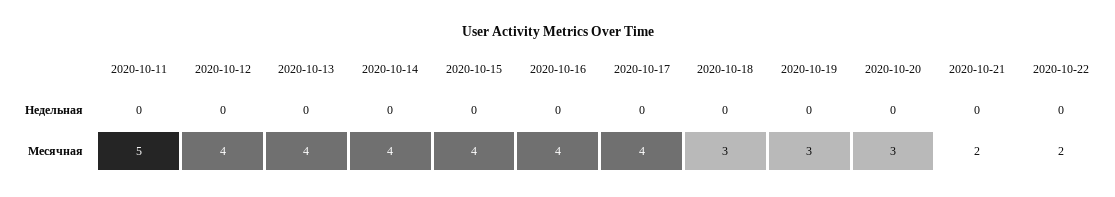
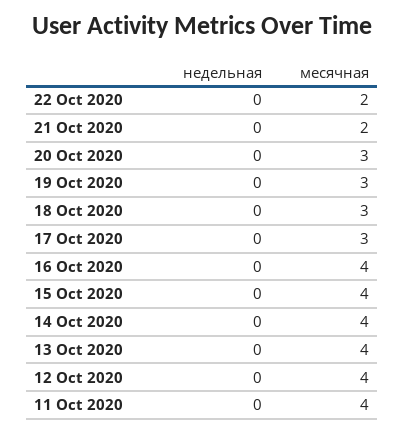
  {
    "2020-10-11": {
      "Недельная": 0,
-     "Месячная": 5
+     "Месячная": 4
    },
    "2020-10-12": {
      "Недельная": 0,
      "Месячная": 4
    },
    "2020-10-13": {
      "Недельная": 0,
      "Месячная": 4
    },
    "2020-10-14": {
      "Недельная": 0,
      "Месячная": 4
    },
    "2020-10-15": {
      "Недельная": 0,
      "Месячная": 4
    },
    "2020-10-16": {
      "Недельная": 0,
      "Месячная": 4
    },
    "2020-10-17": {
      "Недельная": 0,
-     "Месячная": 4
+     "Месячная": 3
    },
    "2020-10-18": {
      "Недельная": 0,
      "Месячная": 3
    },
    "2020-10-19": {
      "Недельная": 0,
      "Месячная": 3
    },
    "2020-10-20": {
      "Недельная": 0,
      "Месячная": 3
    },
    "2020-10-21": {
      "Недельная": 0,
      "Месячная": 2
    },
    "2020-10-22": {
      "Недельная": 0,
      "Месячная": 2
    }
  }

